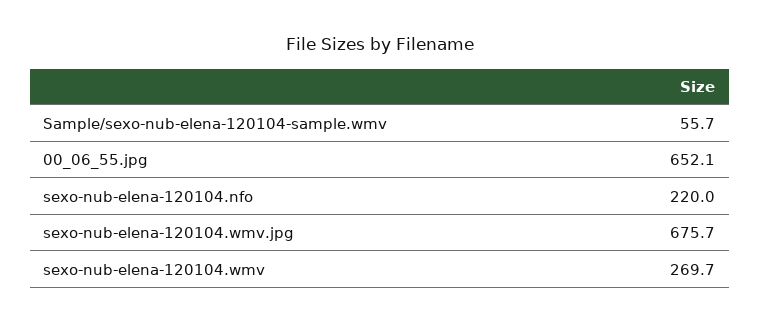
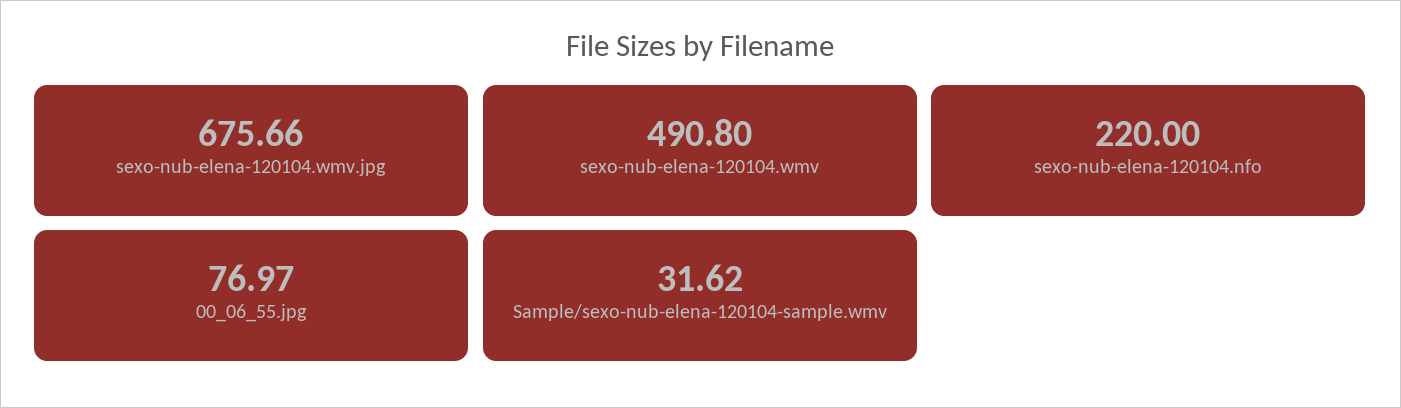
  {
-   "Sample/sexo-nub-elena-120104-sample.wmv": 55.7,
+   "Sample/sexo-nub-elena-120104-sample.wmv": 31.62,
-   "00_06_55.jpg": 652.1,
+   "00_06_55.jpg": 76.97,
    "sexo-nub-elena-120104.nfo": 220,
    "sexo-nub-elena-120104.wmv.jpg": 675.66,
-   "sexo-nub-elena-120104.wmv": 269.7
+   "sexo-nub-elena-120104.wmv": 490.8
  }

